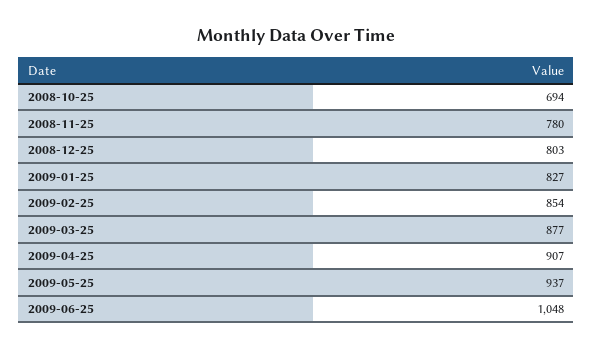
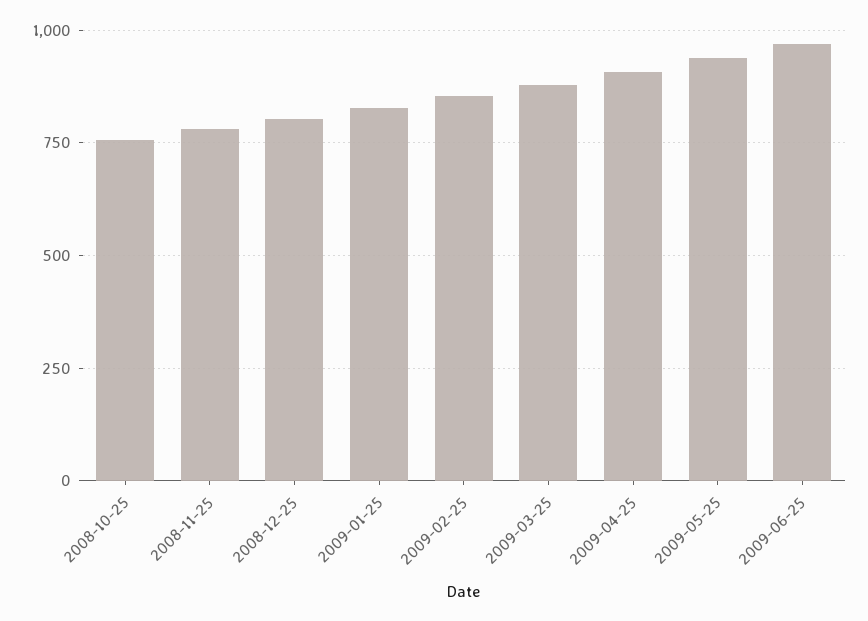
  {
-   "2008-10-25": 694,
+   "2008-10-25": 750,
    "2008-11-25": 780,
    "2008-12-25": 803,
    "2009-01-25": 827,
    "2009-02-25": 854,
    "2009-03-25": 877,
    "2009-04-25": 907,
    "2009-05-25": 937,
-   "2009-06-25": 1048
+   "2009-06-25": 975
  }

